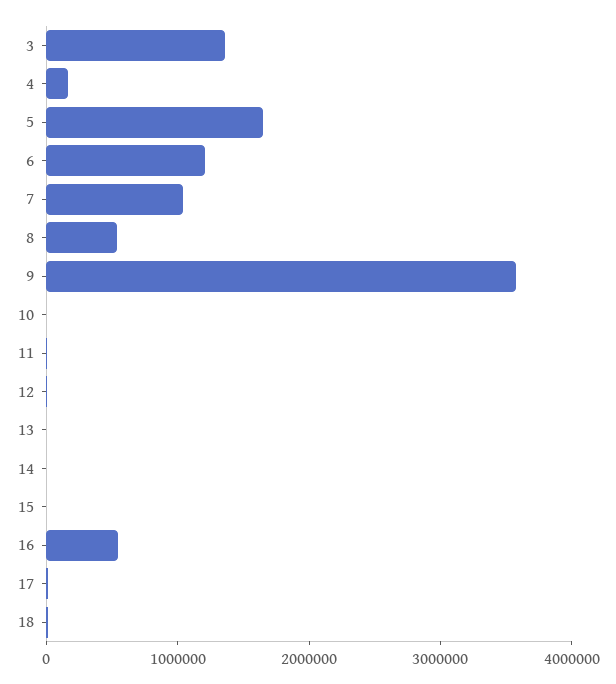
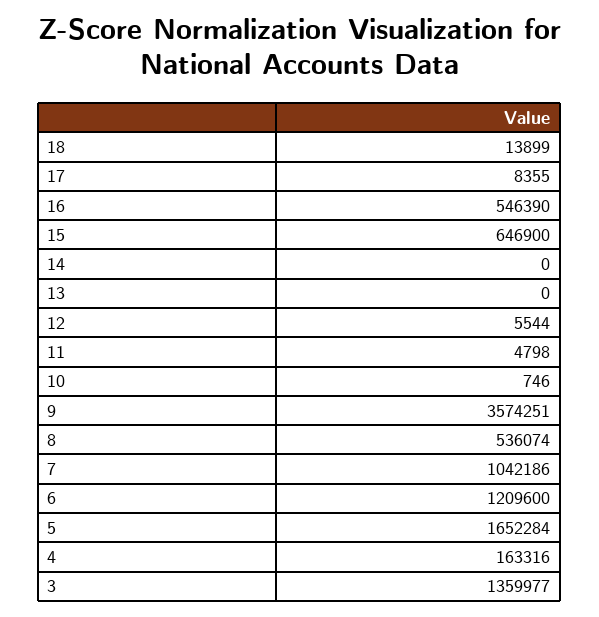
  {
    "3": 1359977,
    "4": 163316,
    "5": 1652284,
    "6": 1209600,
    "7": 1042186,
    "8": 536074,
    "9": 3574251,
    "10": 746,
    "11": 4798,
    "12": 5544,
    "13": 0,
    "14": 0,
-   "15": 0,
+   "15": 646900,
    "16": 546390,
    "17": 8355,
    "18": 13899
  }

